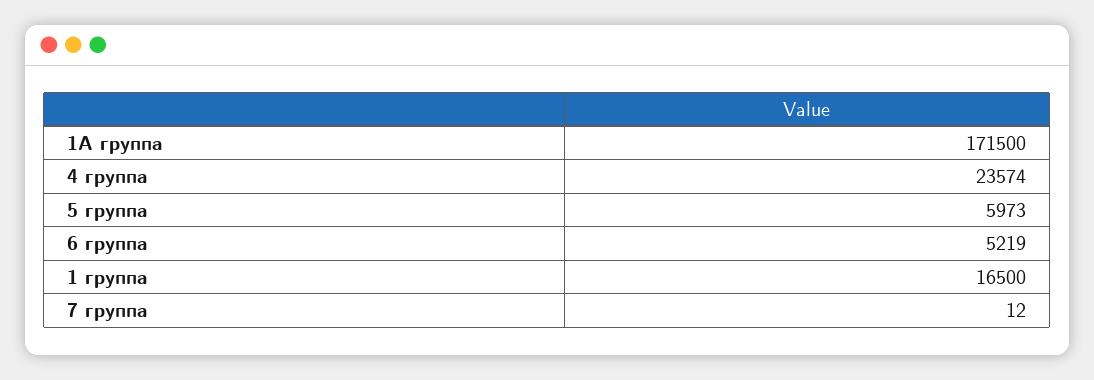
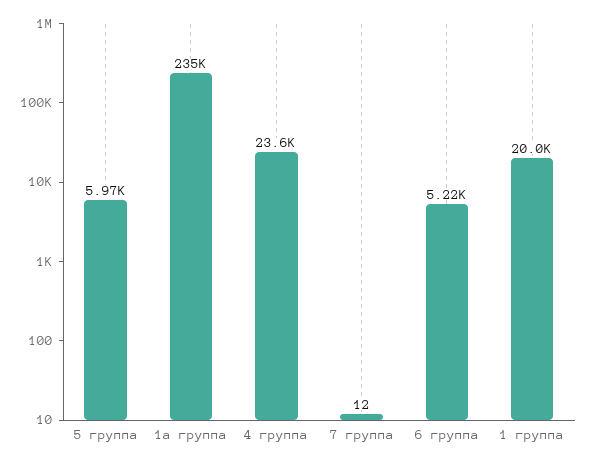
  {
-   "1А группа": 171500,
+   "1А группа": 235000,
    "4 группа": 23574,
    "5 группа": 5973,
    "6 группа": 5219,
-   "1 группа": 16500,
+   "1 группа": 20000,
    "7 группа": 12
  }

